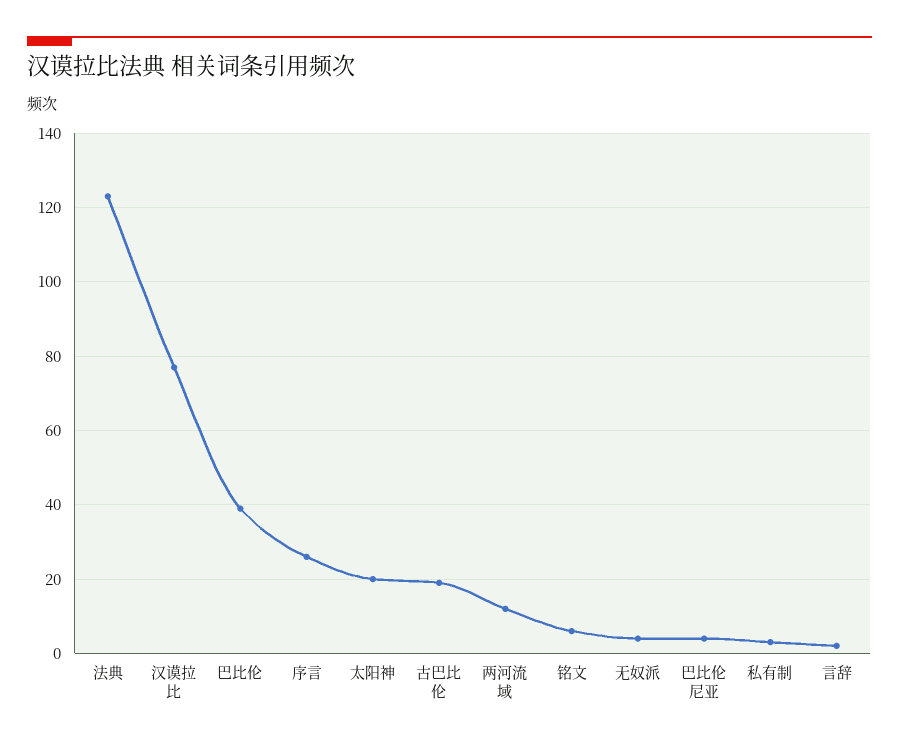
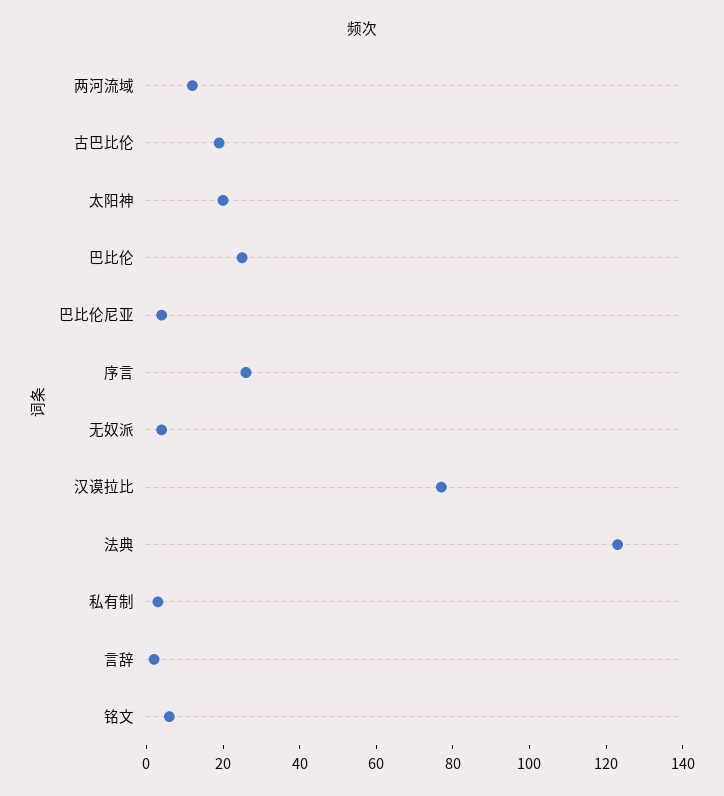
  {
    "法典": 125,
    "汉谟拉比": 75,
-   "巴比伦": 40,
+   "巴比伦": 25,
    "序言": 25,
    "太阳神": 20,
    "古巴比伦": 20,
    "两河流域": 10,
    "铭文": 5,
    "无奴派": 5,
    "巴比伦尼亚": 5,
    "私有制": 5,
    "言辞": 0
  }

